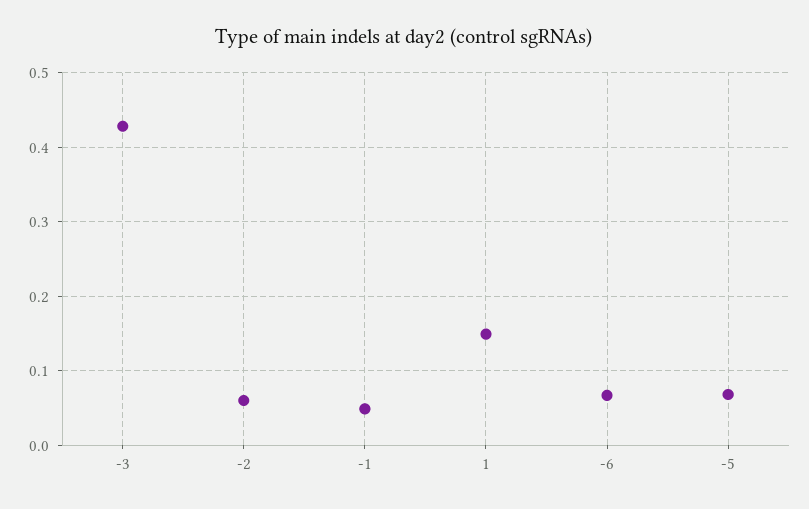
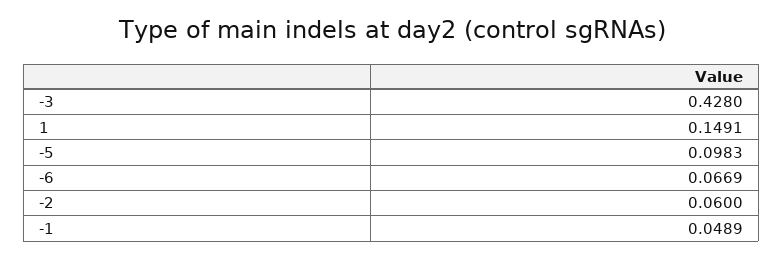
  {
    "-3": 0.428,
    "-2": 0.06,
    "-1": 0.0489,
    "1": 0.1491,
    "-6": 0.0669,
-   "-5": 0.07
+   "-5": 0.0983
  }

